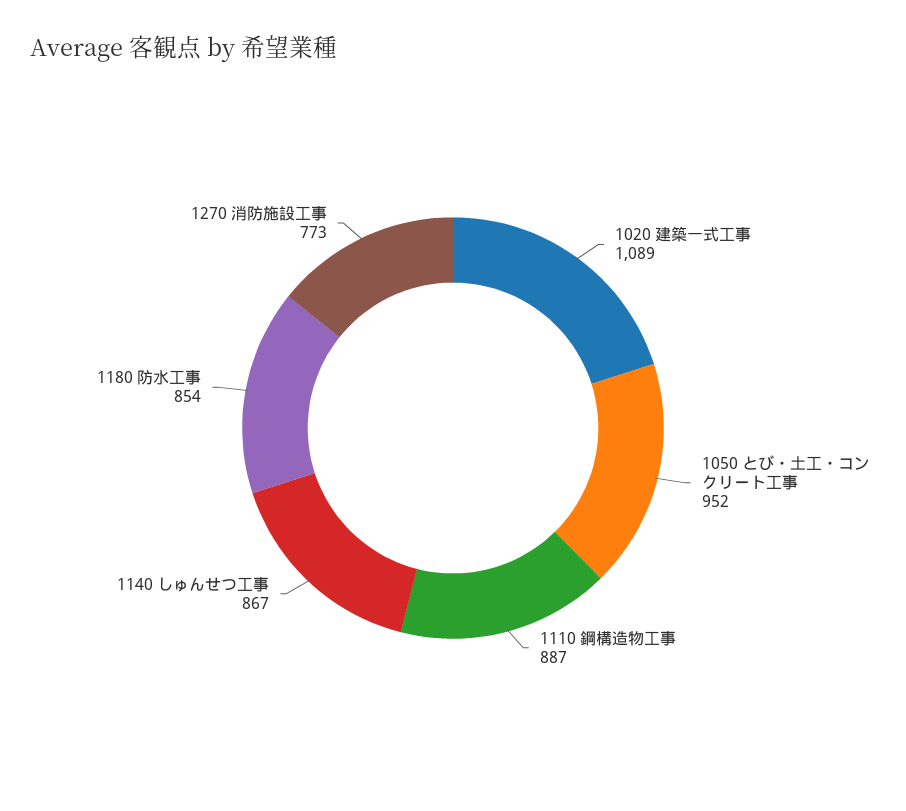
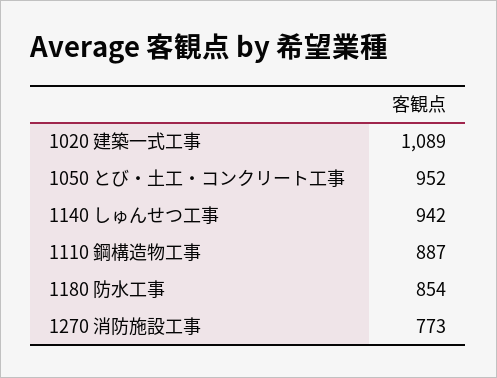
  {
    "1020 建築一式工事": 1089,
    "1050 とび・土工・コンクリート工事": 952,
    "1110 鋼構造物工事": 887,
-   "1140 しゅんせつ工事": 867,
+   "1140 しゅんせつ工事": 942,
    "1180 防水工事": 854,
    "1270 消防施設工事": 773
  }

